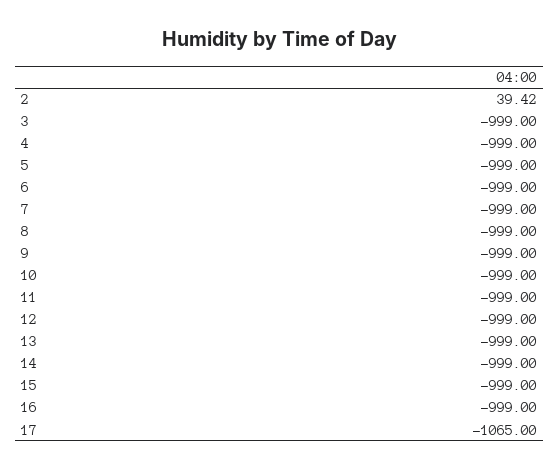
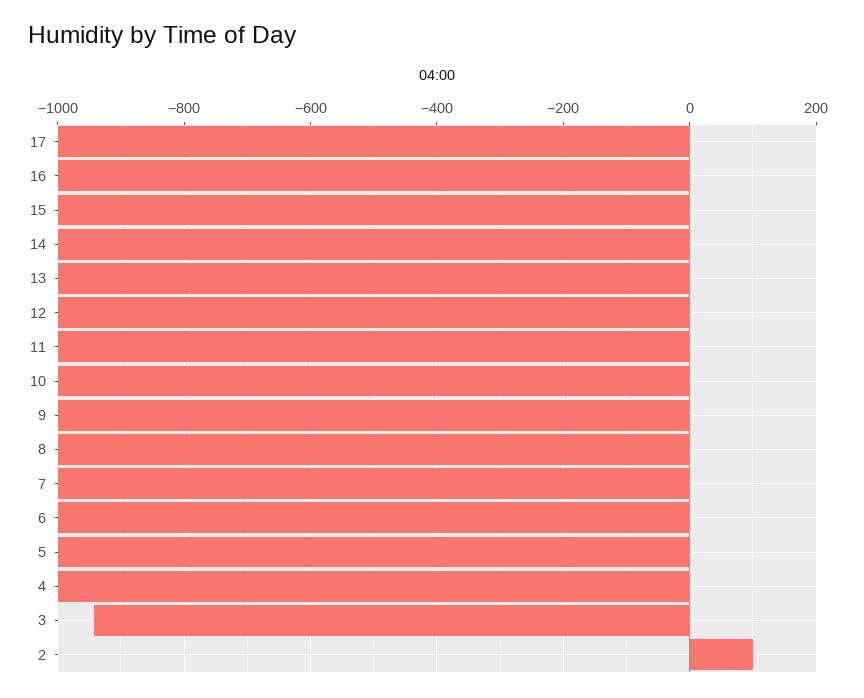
  {
-   "2": 39.42,
+   "2": 100,
-   "3": -999,
+   "3": -940,
    "4": -999,
    "5": -999,
    "6": -999,
    "7": -999,
    "8": -999,
    "9": -999,
    "10": -999,
    "11": -999,
    "12": -999,
    "13": -999,
    "14": -999,
    "15": -999,
    "16": -999,
-   "17": -1065
+   "17": -1000
  }

